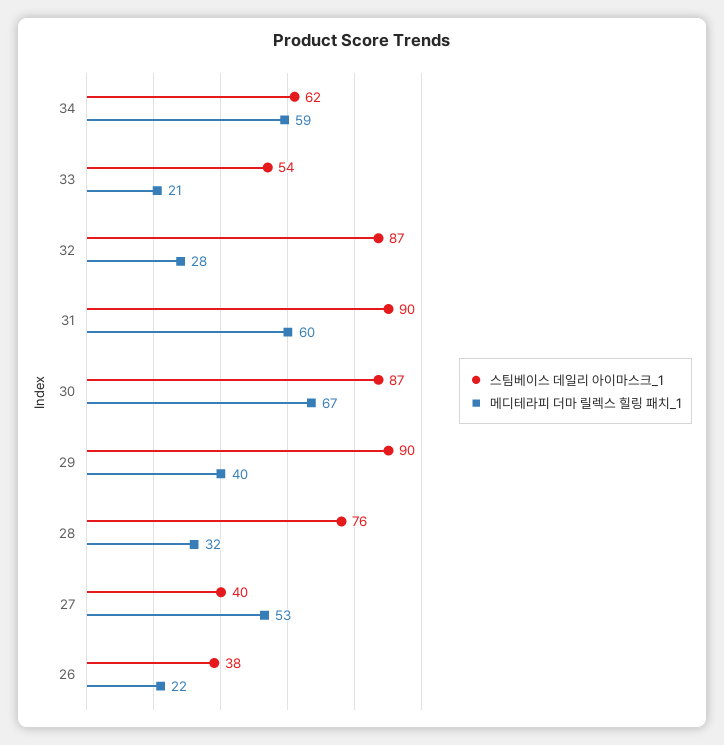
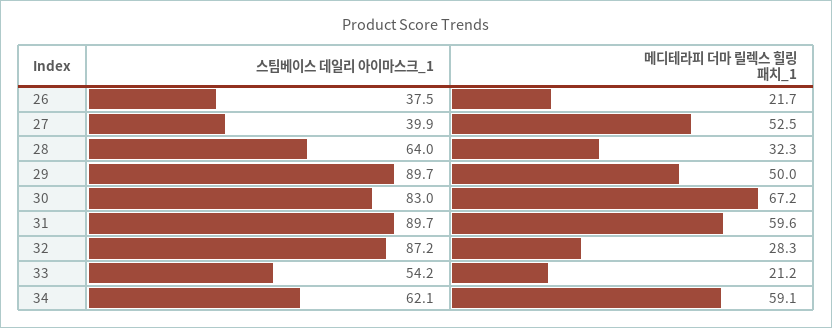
  {
    "스팀베이스 데일리 아이마스크_1": {
      "34": 62.1,
      "33": 54.2,
      "32": 87.2,
      "31": 89.7,
-     "30": 87,
+     "30": 83,
      "29": 89.7,
-     "28": 76,
+     "28": 64,
      "27": 39.9,
      "26": 37.5
    },
    "메디테라피 더마 릴렉스 힐링 패치_1": {
      "34": 59.1,
      "33": 21.2,
      "32": 28.3,
      "31": 59.6,
      "30": 67.2,
-     "29": 40,
+     "29": 50,
      "28": 32.3,
      "27": 52.5,
      "26": 21.7
    }
  }

